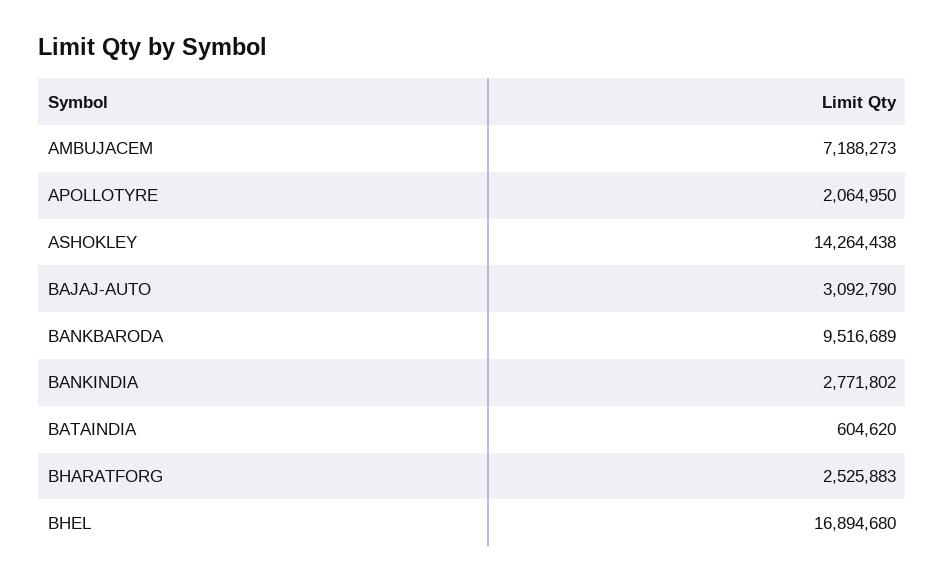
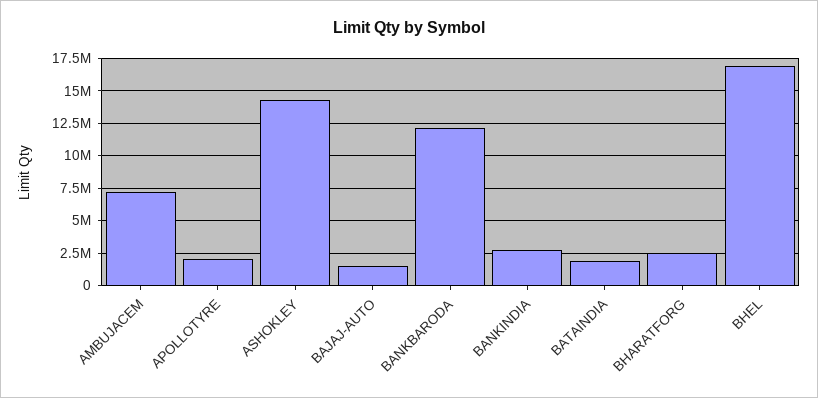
  {
    "AMBUJACEM": 7188273,
    "APOLLOTYRE": 2064950,
    "ASHOKLEY": 14264438,
-   "BAJAJ-AUTO": 3092790,
+   "BAJAJ-AUTO": 1500000,
-   "BANKBARODA": 9516689,
+   "BANKBARODA": 12000000,
    "BANKINDIA": 2771802,
-   "BATAINDIA": 604620,
+   "BATAINDIA": 2000000,
    "BHARATFORG": 2525883,
    "BHEL": 16894680
  }

